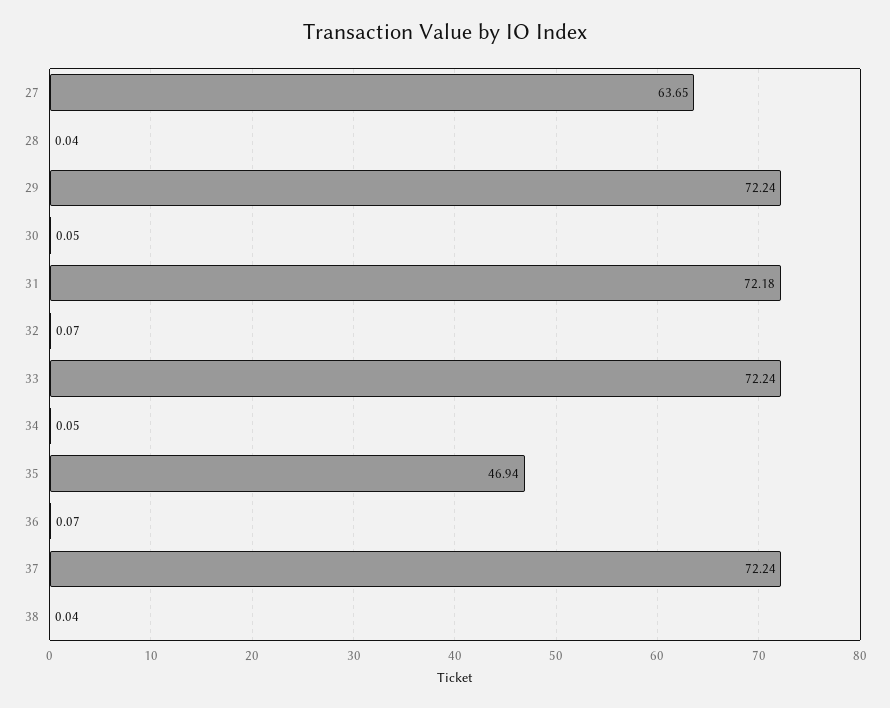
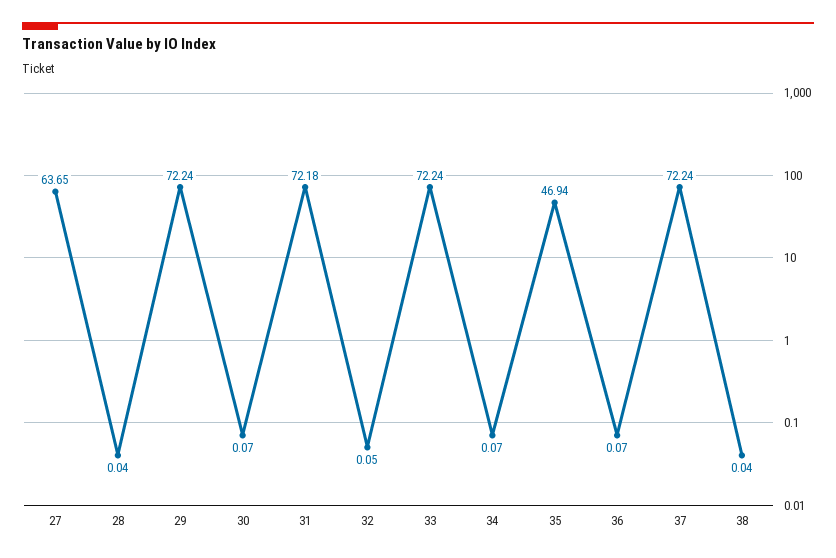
  {
    "27": 63.65,
    "28": 0.04,
    "29": 72.24,
-   "30": 0.05,
+   "30": 0.07,
    "31": 72.18,
-   "32": 0.07,
+   "32": 0.05,
    "33": 72.24,
-   "34": 0.05,
+   "34": 0.07,
    "35": 46.94,
    "36": 0.07,
    "37": 72.24,
    "38": 0.04
  }

